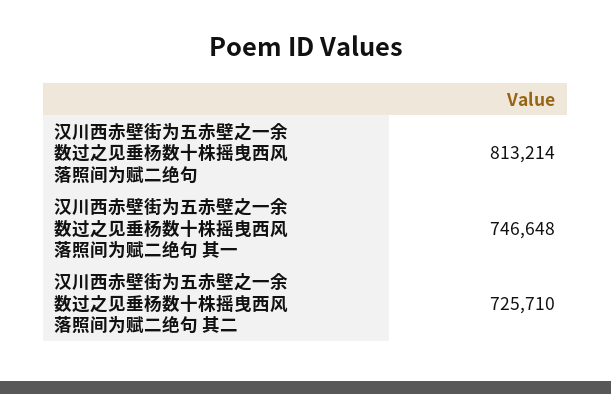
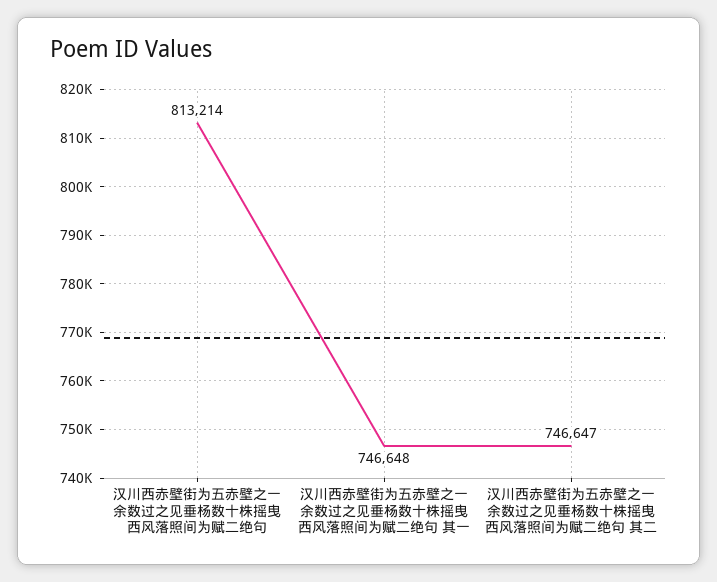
  {
    "汉川西赤壁街为五赤壁之一余数过之见垂杨数十株摇曳西风落照间为赋二绝句": 813214,
    "汉川西赤壁街为五赤壁之一余数过之见垂杨数十株摇曳西风落照间为赋二绝句 其一": 746648,
-   "汉川西赤壁街为五赤壁之一余数过之见垂杨数十株摇曳西风落照间为赋二绝句 其二": 725710
+   "汉川西赤壁街为五赤壁之一余数过之见垂杨数十株摇曳西风落照间为赋二绝句 其二": 746647
  }

